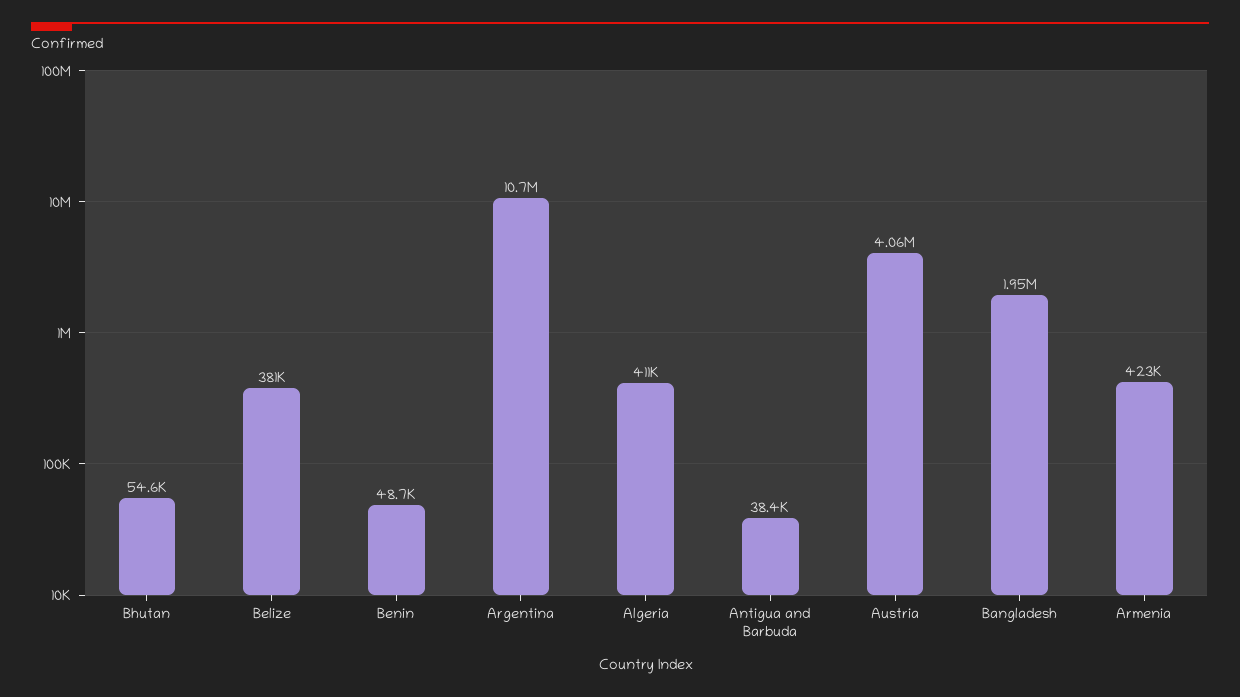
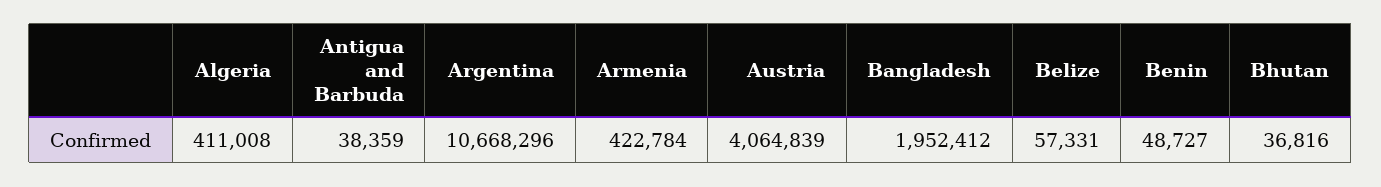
  {
-   "Bhutan": 54600,
+   "Bhutan": 36816,
-   "Belize": 381000,
+   "Belize": 57331,
    "Benin": 48727,
    "Argentina": 10668296,
    "Algeria": 411008,
    "Antigua and Barbuda": 38359,
    "Austria": 4064839,
    "Bangladesh": 1952412,
    "Armenia": 422784
  }

